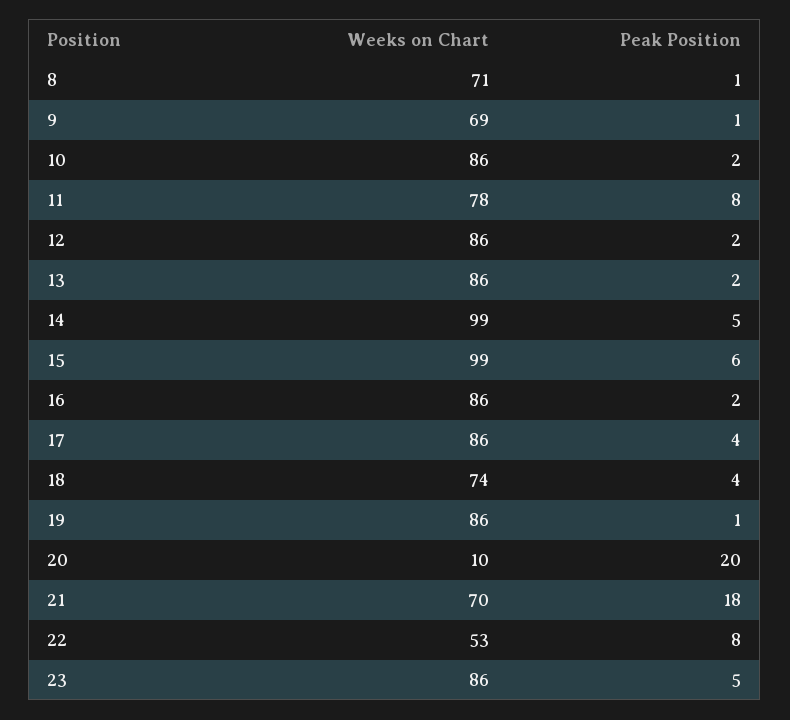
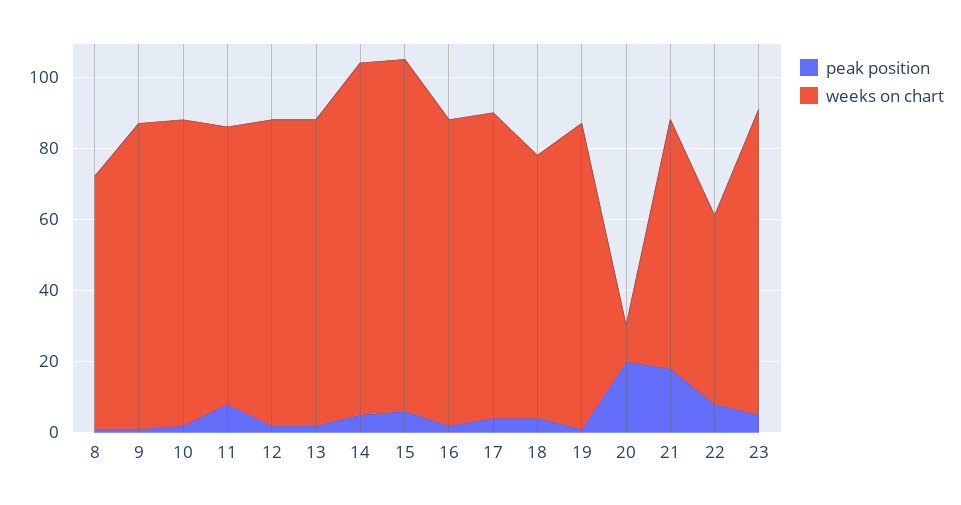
  {
    "Weeks on Chart": {
      "8": 71,
-     "9": 69,
+     "9": 85,
      "10": 86,
      "11": 78,
      "12": 86,
      "13": 86,
      "14": 99,
      "15": 99,
      "16": 86,
      "17": 86,
      "18": 74,
      "19": 86,
      "20": 10,
      "21": 70,
      "22": 53,
      "23": 86
    },
    "Peak Position": {
      "8": 1,
      "9": 1,
      "10": 2,
      "11": 8,
      "12": 2,
      "13": 2,
      "14": 5,
      "15": 6,
      "16": 2,
      "17": 4,
      "18": 4,
      "19": 1,
      "20": 20,
      "21": 18,
      "22": 8,
      "23": 5
    }
  }

